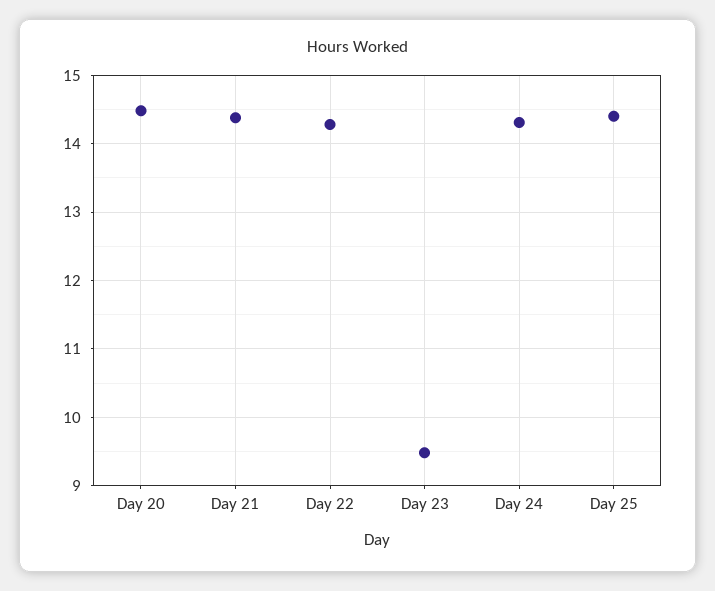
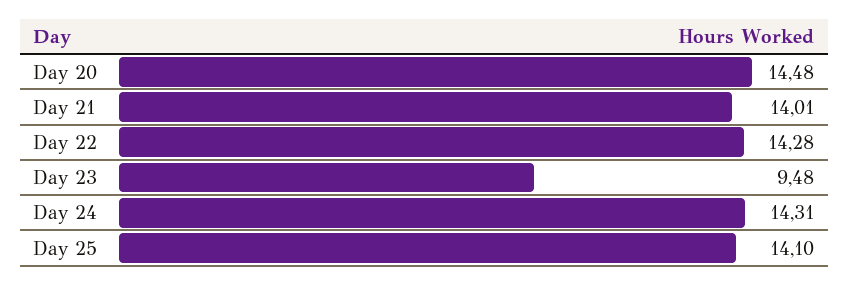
  {
    "Day 20": 14.48,
-   "Day 21": 14.4,
+   "Day 21": 14.01,
    "Day 22": 14.28,
    "Day 23": 9.48,
    "Day 24": 14.31,
-   "Day 25": 14.4
+   "Day 25": 14.1
  }

